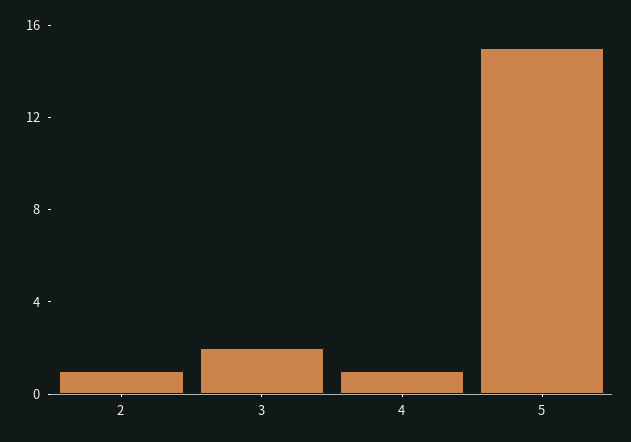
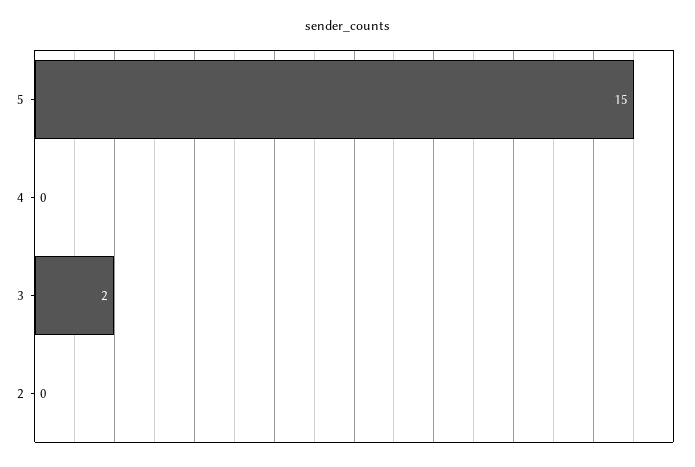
  {
-   "2": 1,
+   "2": 0,
    "3": 2,
-   "4": 1,
+   "4": 0,
    "5": 15
  }

